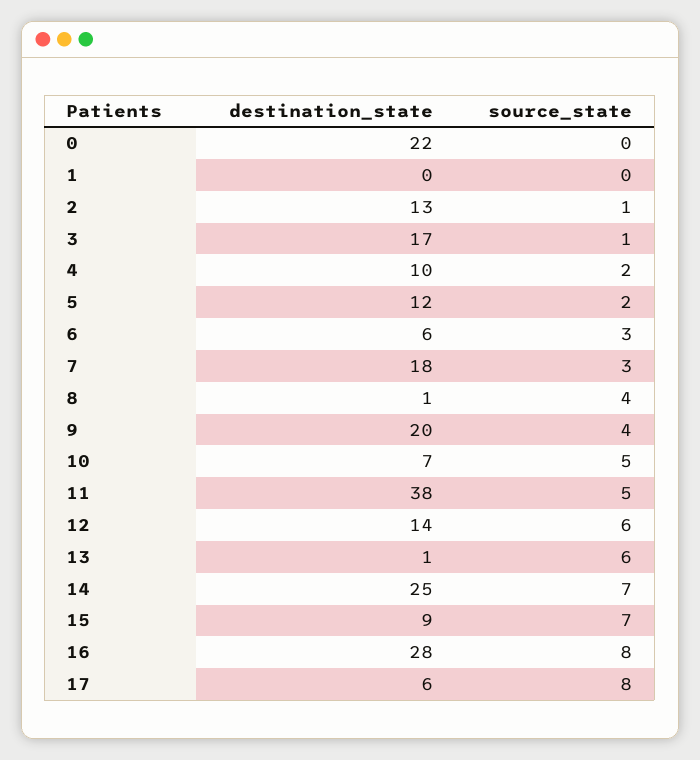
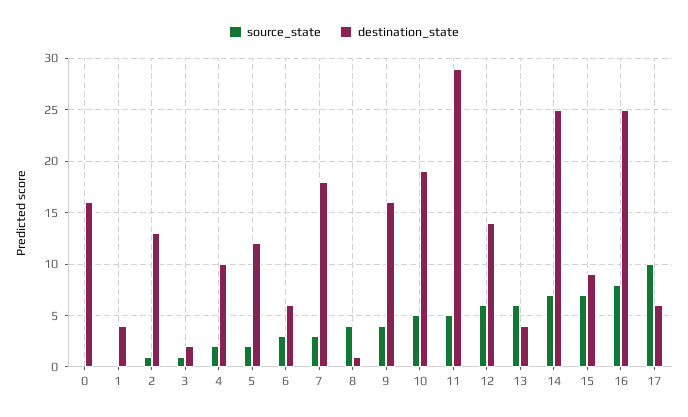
  {
    "destination_state": {
-     "0": 22,
+     "0": 16,
-     "1": 0,
+     "1": 4,
      "2": 13,
-     "3": 17,
+     "3": 2,
      "4": 10,
      "5": 12,
      "6": 6,
      "7": 18,
      "8": 1,
-     "9": 20,
+     "9": 16,
-     "10": 7,
+     "10": 19,
-     "11": 38,
+     "11": 29,
      "12": 14,
-     "13": 1,
+     "13": 4,
      "14": 25,
      "15": 9,
-     "16": 28,
+     "16": 25,
      "17": 6
    },
    "source_state": {
      "0": 0,
      "1": 0,
      "2": 1,
      "3": 1,
      "4": 2,
      "5": 2,
      "6": 3,
      "7": 3,
      "8": 4,
      "9": 4,
      "10": 5,
      "11": 5,
      "12": 6,
      "13": 6,
      "14": 7,
      "15": 7,
      "16": 8,
-     "17": 8
+     "17": 10
    }
  }

